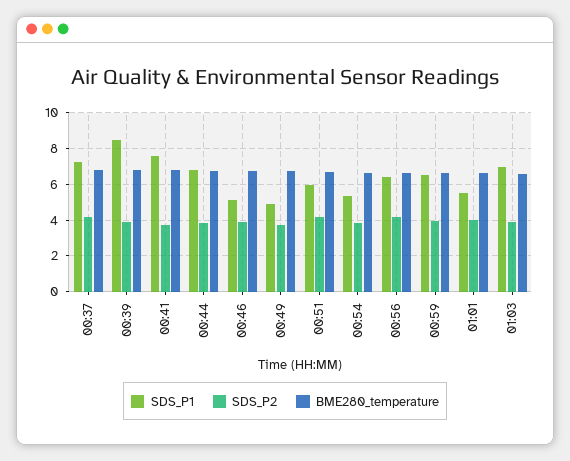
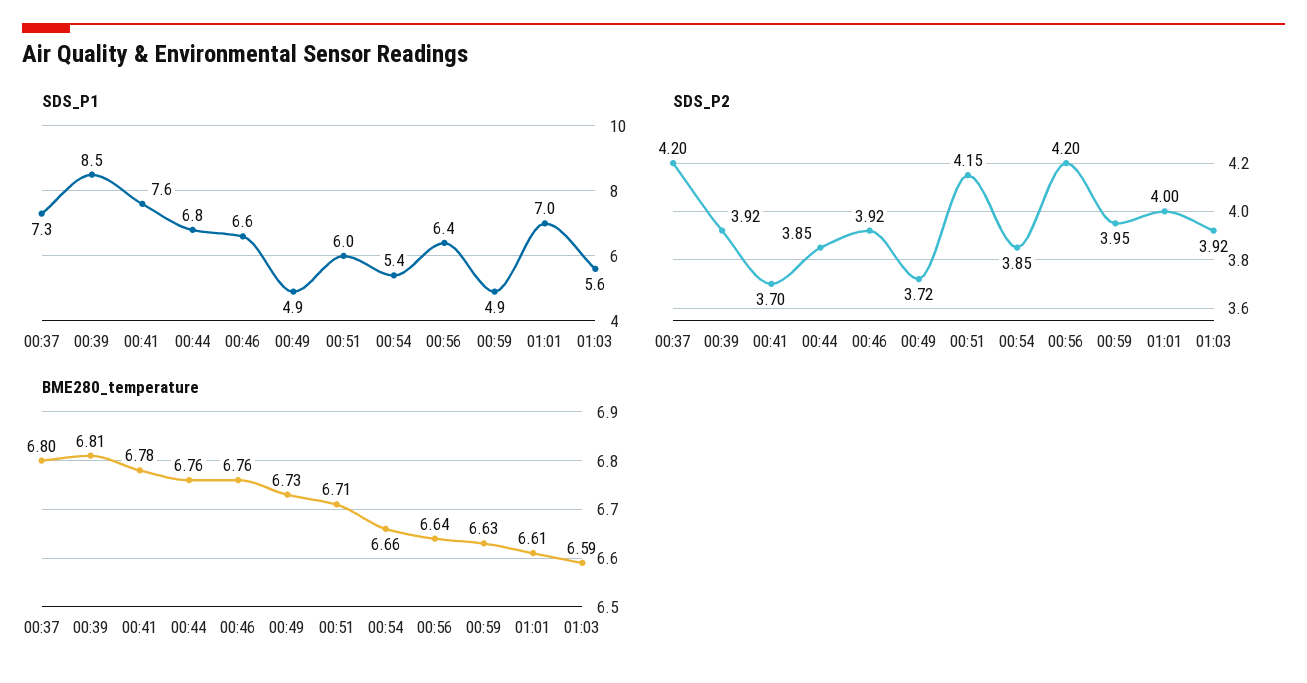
  {
    "SDS_P1": {
      "00:37": 7.3,
      "00:39": 8.5,
      "00:41": 7.6,
      "00:44": 6.8,
-     "00:46": 5,
+     "00:46": 6.6,
      "00:49": 4.9,
      "00:51": 6,
      "00:54": 5.4,
      "00:56": 6.4,
-     "00:59": 6.5,
+     "00:59": 4.9,
-     "01:01": 5.5,
+     "01:01": 7,
-     "01:03": 7
+     "01:03": 5.6
    },
    "SDS_P2": {
      "00:37": 4.2,
      "00:39": 3.92,
      "00:41": 3.7,
      "00:44": 3.85,
      "00:46": 3.92,
      "00:49": 3.72,
      "00:51": 4.15,
      "00:54": 3.85,
      "00:56": 4.2,
      "00:59": 3.95,
      "01:01": 4,
      "01:03": 3.92
    },
    "BME280_temperature": {
      "00:37": 6.8,
      "00:39": 6.81,
      "00:41": 6.78,
      "00:44": 6.76,
      "00:46": 6.76,
      "00:49": 6.73,
      "00:51": 6.71,
      "00:54": 6.66,
      "00:56": 6.64,
      "00:59": 6.63,
      "01:01": 6.61,
      "01:03": 6.59
    }
  }

